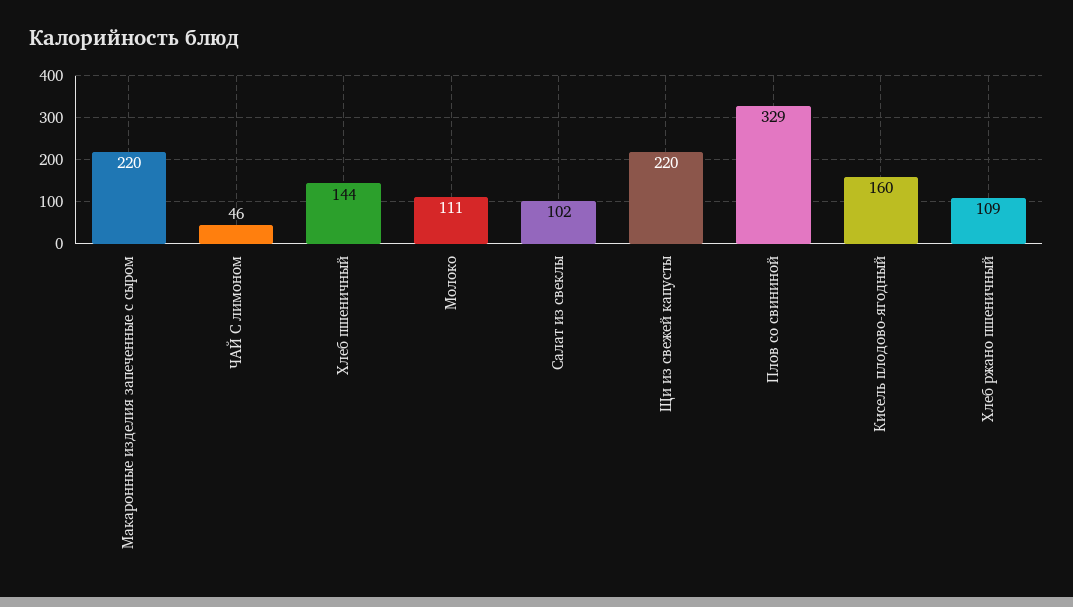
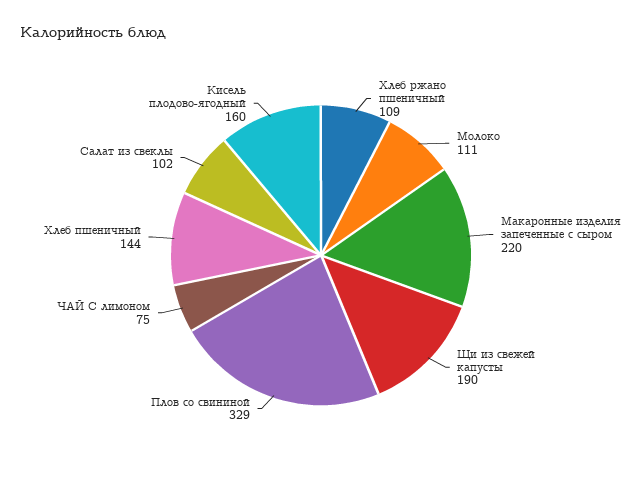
  {
    "Макаронные изделия запеченные с сыром": 220,
-   "ЧАЙ С лимоном": 46,
+   "ЧАЙ С лимоном": 75,
    "Хлеб пшеничный": 144,
    "Молоко": 111,
    "Салат из свеклы": 102,
-   "Щи из свежей капусты": 220,
+   "Щи из свежей капусты": 190,
    "Плов со свининой": 329,
    "Кисель плодово-ягодный": 160,
    "Хлеб ржано пшеничный": 109
  }

